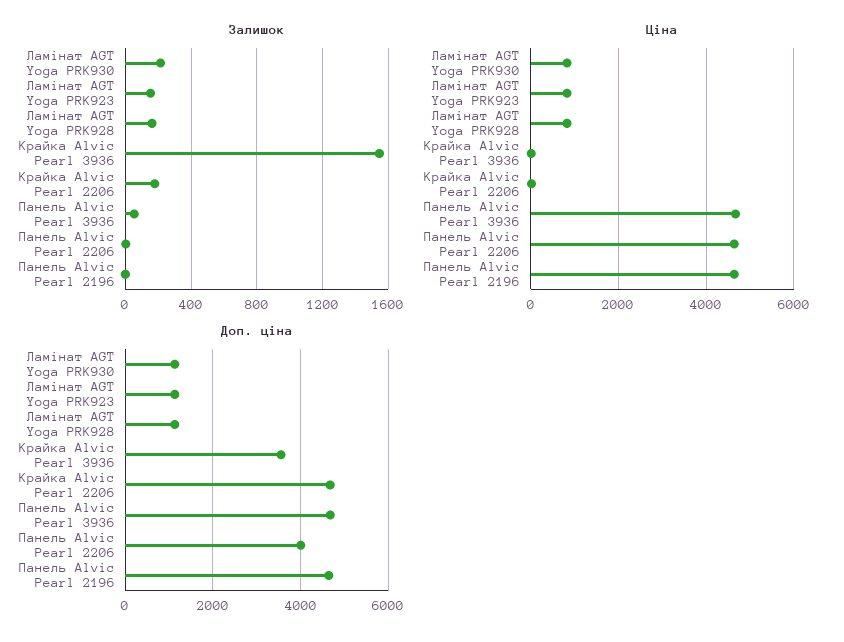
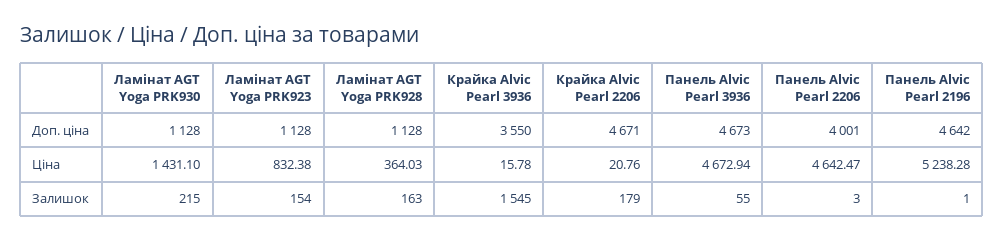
  {
    "Залишок": {
      "Ламінат AGT Yoga PRK930": 215,
      "Ламінат AGT Yoga PRK923": 154,
      "Ламінат AGT Yoga PRK928": 163,
      "Крайка Alvic Pearl 3936": 1545,
      "Крайка Alvic Pearl 2206": 179,
      "Панель Alvic Pearl 3936": 55,
      "Панель Alvic Pearl 2206": 3,
      "Панель Alvic Pearl 2196": 1
    },
    "Ціна": {
-     "Ламінат AGT Yoga PRK930": 800,
+     "Ламінат AGT Yoga PRK930": 1431.1,
      "Ламінат AGT Yoga PRK923": 832.38,
-     "Ламінат AGT Yoga PRK928": 800,
+     "Ламінат AGT Yoga PRK928": 364.03,
      "Крайка Alvic Pearl 3936": 15.78,
      "Крайка Alvic Pearl 2206": 20.76,
      "Панель Alvic Pearl 3936": 4672.94,
      "Панель Alvic Pearl 2206": 4642.47,
-     "Панель Alvic Pearl 2196": 4600
+     "Панель Alvic Pearl 2196": 5238.28
    },
    "Доп. ціна": {
      "Ламінат AGT Yoga PRK930": 1128,
      "Ламінат AGT Yoga PRK923": 1128,
      "Ламінат AGT Yoga PRK928": 1128,
      "Крайка Alvic Pearl 3936": 3550,
      "Крайка Alvic Pearl 2206": 4671,
      "Панель Alvic Pearl 3936": 4673,
      "Панель Alvic Pearl 2206": 4001,
      "Панель Alvic Pearl 2196": 4642
    }
  }

